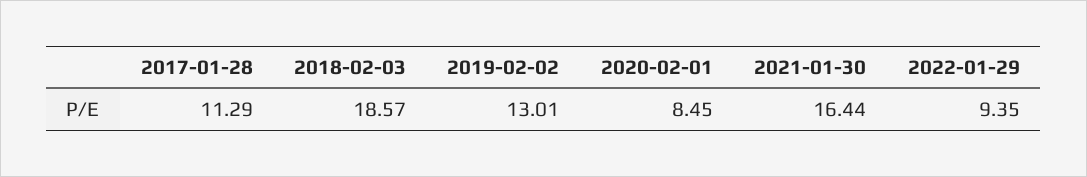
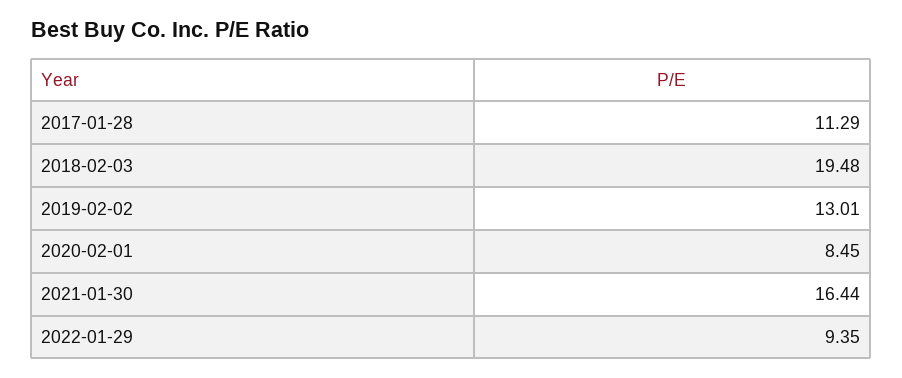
  {
    "2017-01-28": 11.29,
-   "2018-02-03": 18.57,
+   "2018-02-03": 19.48,
    "2019-02-02": 13.01,
    "2020-02-01": 8.45,
    "2021-01-30": 16.44,
    "2022-01-29": 9.35
  }

